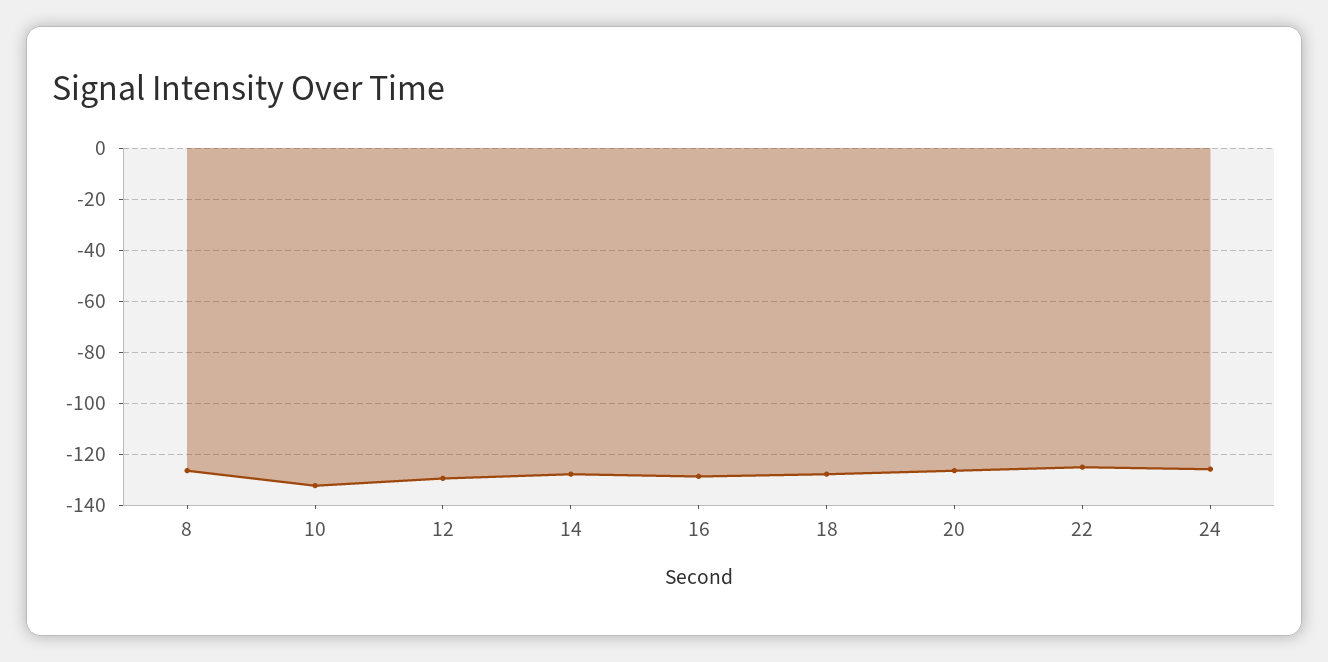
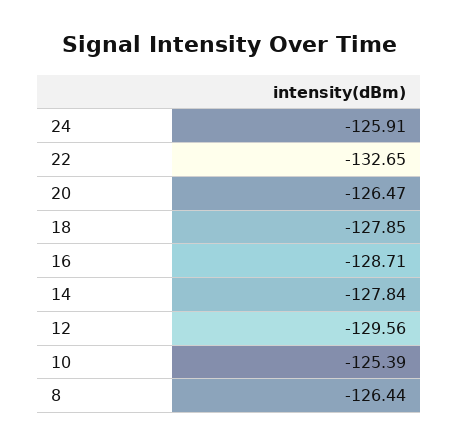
  {
    "8": -126.44,
-   "10": -132.5,
+   "10": -125.39,
    "12": -129.56,
    "14": -127.84,
    "16": -128.71,
    "18": -127.85,
    "20": -126.47,
-   "22": -125,
+   "22": -132.65,
    "24": -125.91
  }

